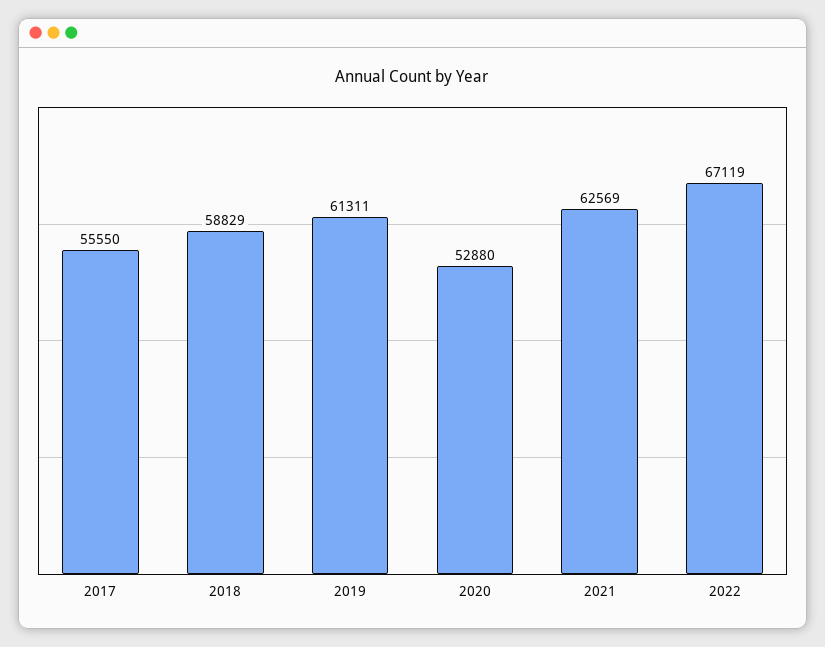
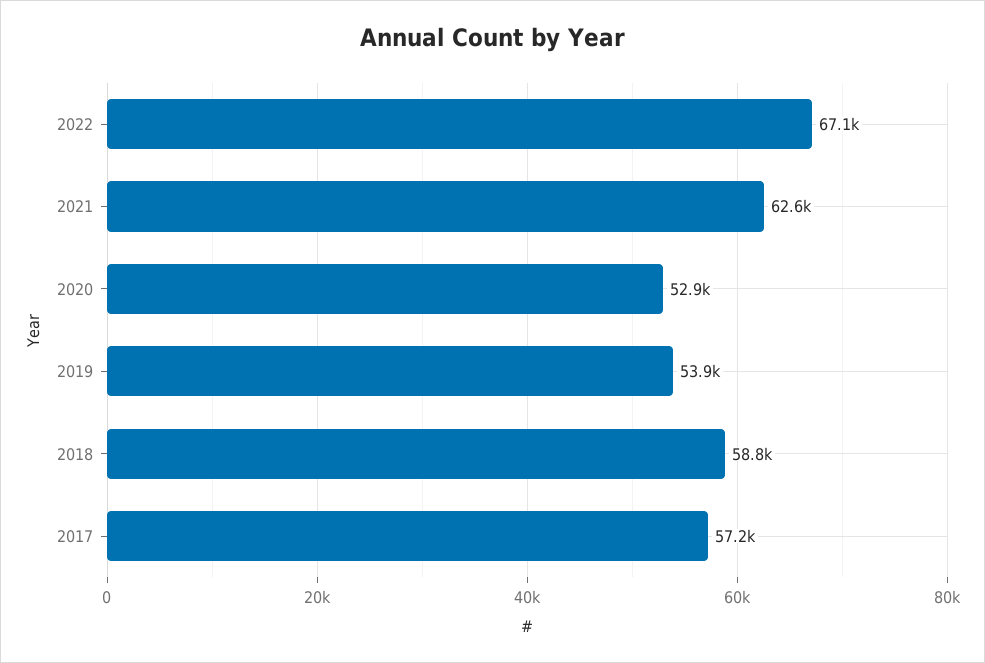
  {
-   "2017": 55550,
+   "2017": 57200,
    "2018": 58829,
-   "2019": 61311,
+   "2019": 53900,
    "2020": 52880,
    "2021": 62569,
    "2022": 67119
  }

